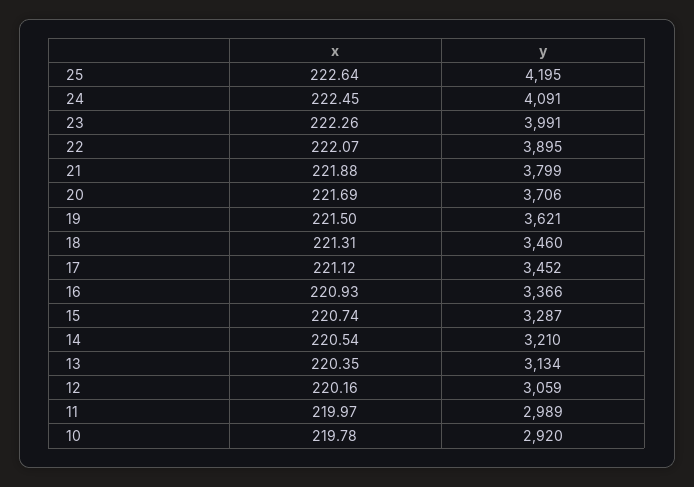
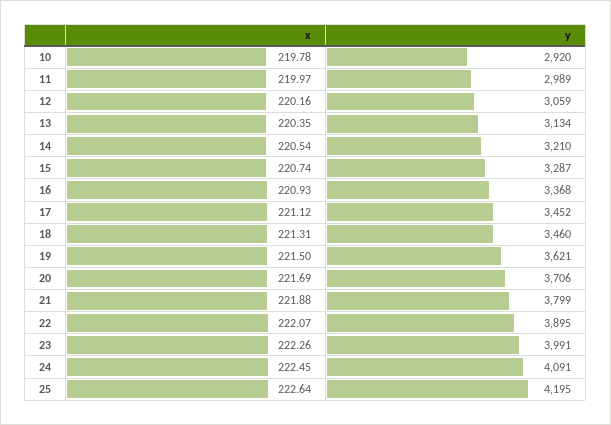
  {
    "x": {
      "25": 222.64,
      "24": 222.45,
      "23": 222.26,
      "22": 222.07,
      "21": 221.88,
      "20": 221.69,
      "19": 221.5,
      "18": 221.31,
      "17": 221.12,
      "16": 220.93,
      "15": 220.74,
      "14": 220.54,
      "13": 220.35,
      "12": 220.16,
      "11": 219.97,
      "10": 219.78
    },
    "y": {
      "25": 4195,
      "24": 4091,
      "23": 3991,
      "22": 3895,
      "21": 3799,
      "20": 3706,
      "19": 3621,
      "18": 3460,
      "17": 3452,
-     "16": 3366,
+     "16": 3368,
      "15": 3287,
      "14": 3210,
      "13": 3134,
      "12": 3059,
      "11": 2989,
      "10": 2920
    }
  }

